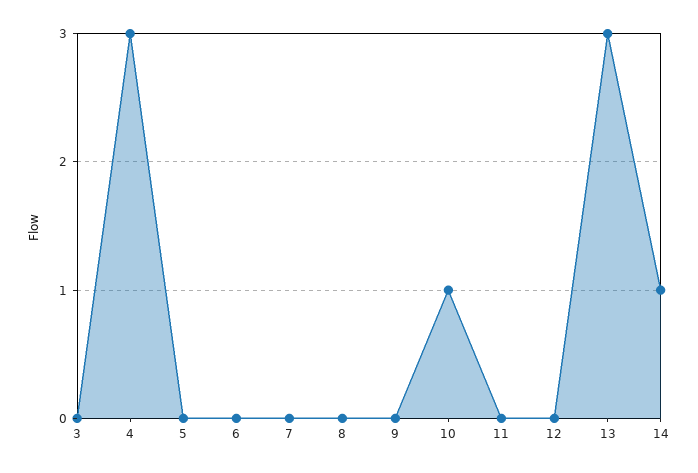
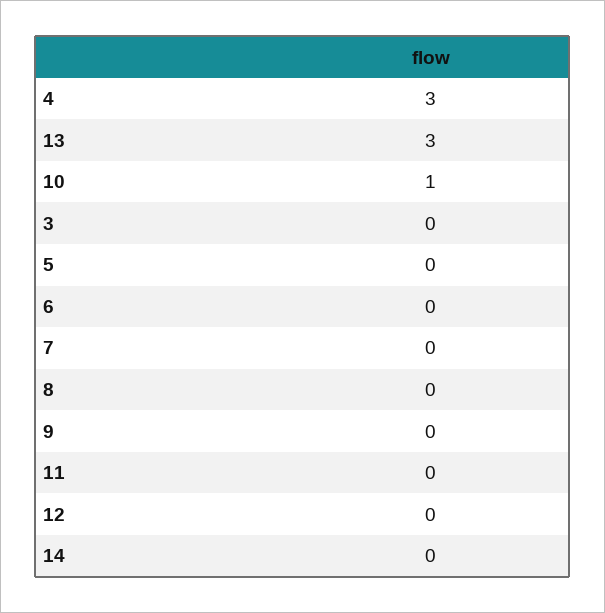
  {
    "3": 0,
    "4": 3,
    "5": 0,
    "6": 0,
    "7": 0,
    "8": 0,
    "9": 0,
    "10": 1,
    "11": 0,
    "12": 0,
    "13": 3,
-   "14": 1
+   "14": 0
  }

